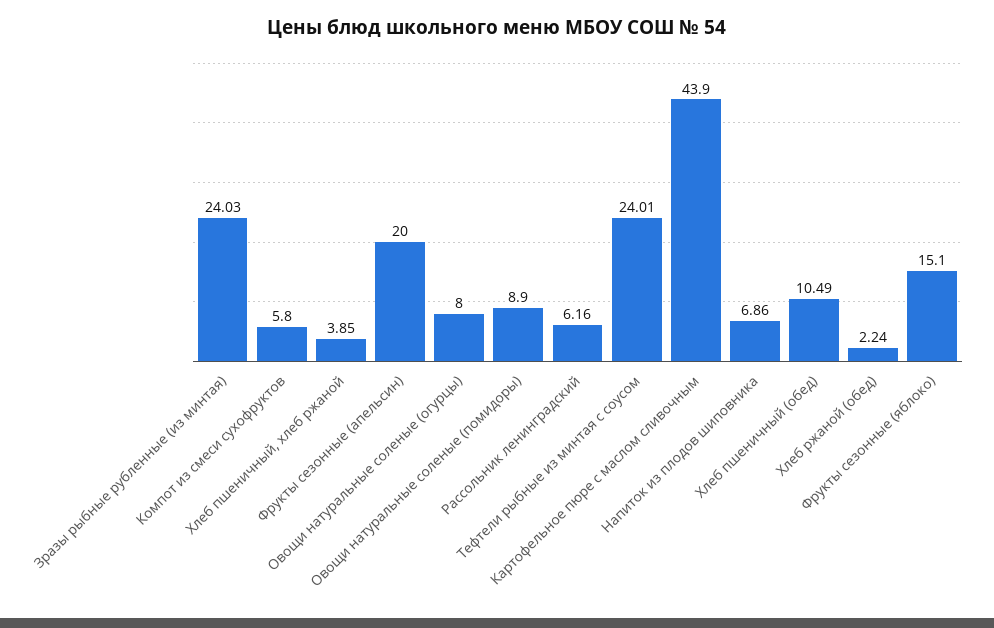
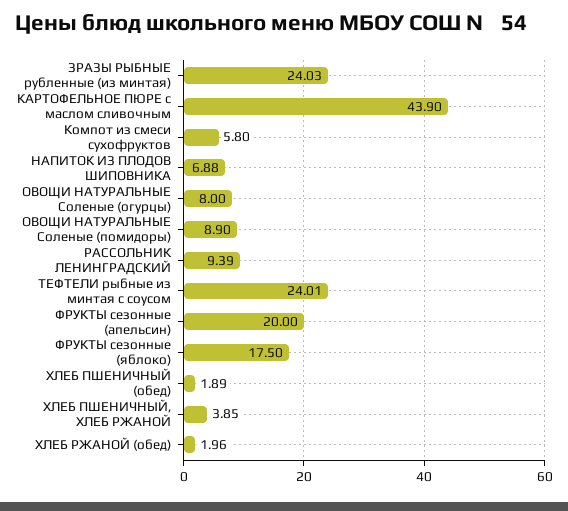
  {
    "Зразы рыбные рубленные (из минтая)": 24.03,
    "Компот из смеси сухофруктов": 5.8,
    "Хлеб пшеничный, хлеб ржаной": 3.85,
    "Фрукты сезонные (апельсин)": 20,
    "Овощи натуральные соленые (огурцы)": 8,
    "Овощи натуральные соленые (помидоры)": 8.9,
-   "Рассольник ленинградский": 6.16,
+   "Рассольник ленинградский": 9.39,
    "Тефтели рыбные из минтая с соусом": 24.01,
    "Картофельное пюре с маслом сливочным": 43.9,
-   "Напиток из плодов шиповника": 6.86,
+   "Напиток из плодов шиповника": 6.88,
-   "Хлеб пшеничный (обед)": 10.49,
+   "Хлеб пшеничный (обед)": 1.89,
-   "Хлеб ржаной (обед)": 2.24,
+   "Хлеб ржаной (обед)": 1.96,
-   "Фрукты сезонные (яблоко)": 15.1
+   "Фрукты сезонные (яблоко)": 17.5
  }

